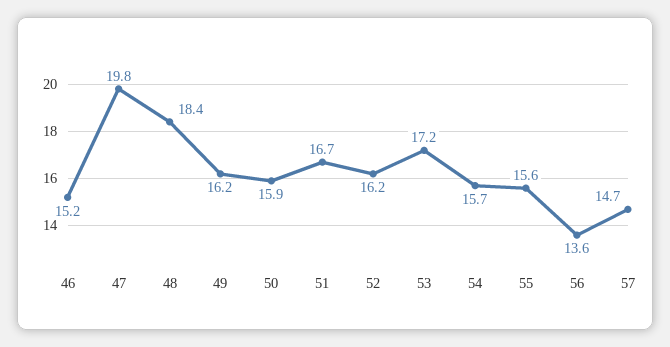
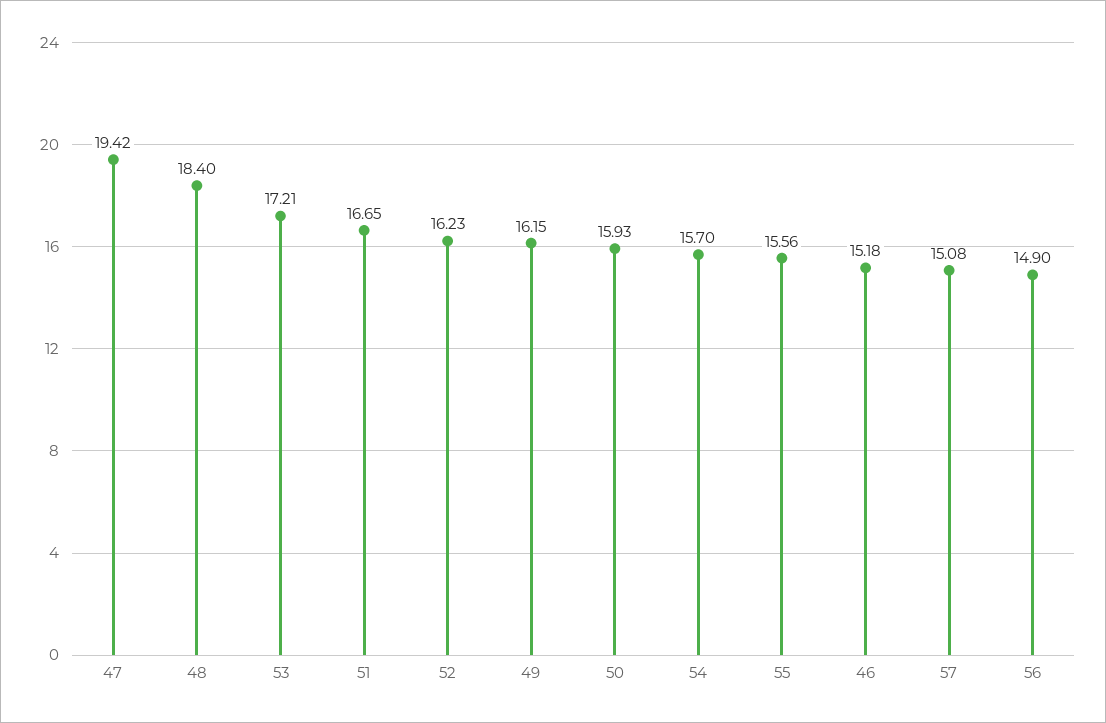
  {
    "46": 15.18,
-   "47": 19.8,
+   "47": 19.42,
    "48": 18.4,
    "49": 16.15,
    "50": 15.93,
    "51": 16.65,
    "52": 16.23,
    "53": 17.21,
    "54": 15.7,
    "55": 15.56,
-   "56": 13.6,
+   "56": 14.9,
-   "57": 14.7
+   "57": 15.08
  }

